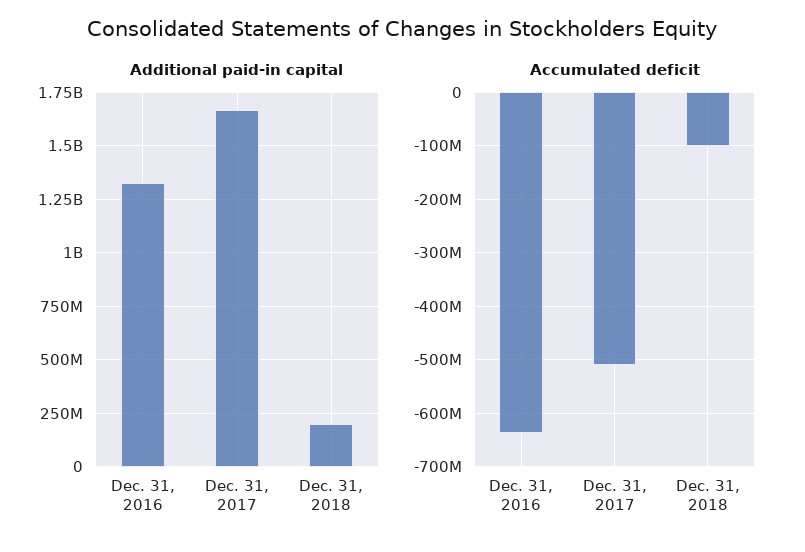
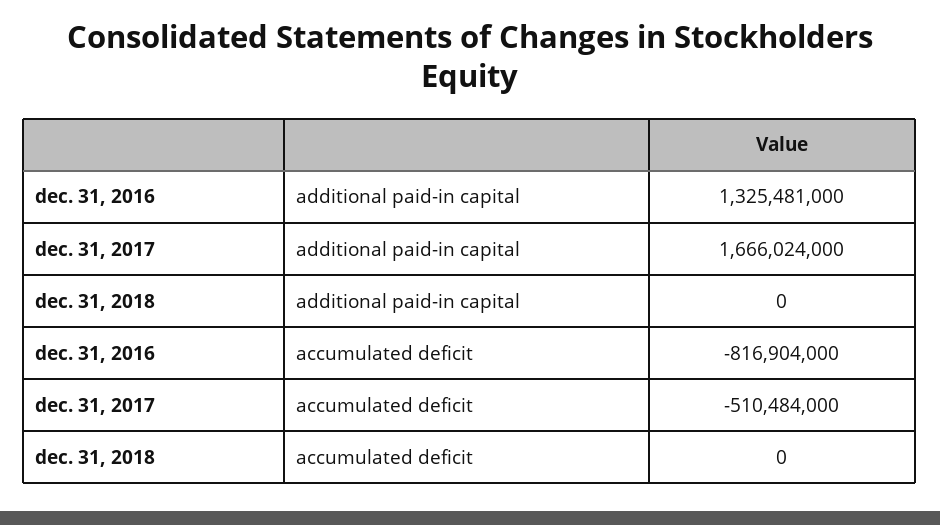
  {
    "Additional paid-in capital": {
      "Dec. 31, 2016": 1325481000,
      "Dec. 31, 2017": 1666024000,
-     "Dec. 31, 2018": 200000000
+     "Dec. 31, 2018": 0
    },
    "Accumulated deficit": {
-     "Dec. 31, 2016": -640000000,
+     "Dec. 31, 2016": -816904000,
      "Dec. 31, 2017": -510484000,
-     "Dec. 31, 2018": -100000000
+     "Dec. 31, 2018": 0
    }
  }

